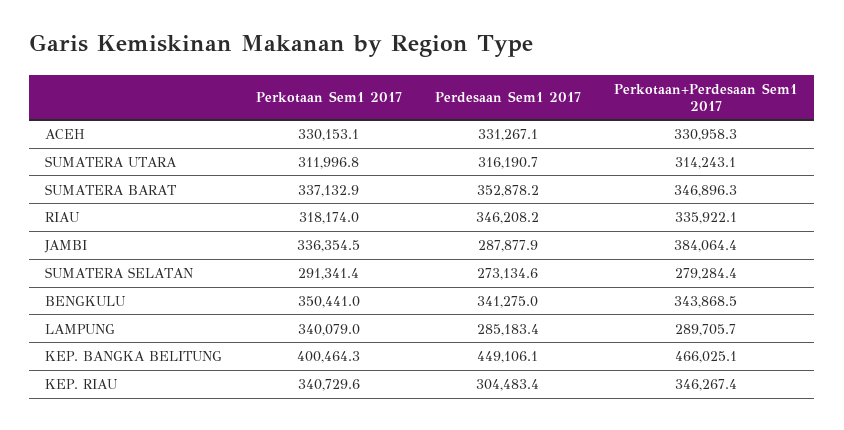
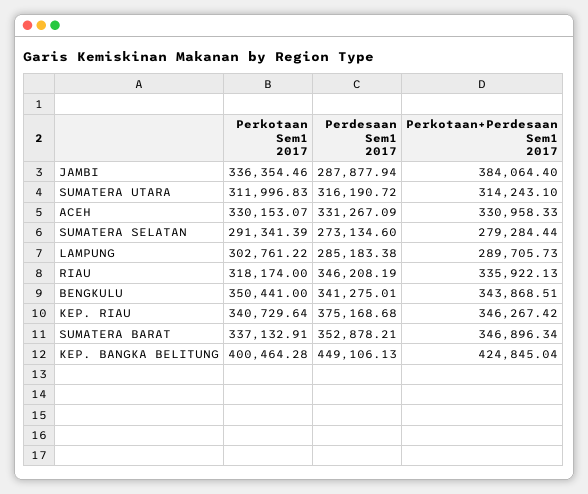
  {
    "Perkotaan Sem1 2017": {
      "ACEH": 330153.07,
      "SUMATERA UTARA": 311996.83,
      "SUMATERA BARAT": 337132.91,
      "RIAU": 318174,
      "JAMBI": 336354.46,
      "SUMATERA SELATAN": 291341.39,
      "BENGKULU": 350441,
-     "LAMPUNG": 340079,
+     "LAMPUNG": 302761.22,
      "KEP. BANGKA BELITUNG": 400464.28,
      "KEP. RIAU": 340729.64
    },
    "Perdesaan Sem1 2017": {
      "ACEH": 331267.09,
      "SUMATERA UTARA": 316190.72,
      "SUMATERA BARAT": 352878.21,
      "RIAU": 346208.19,
      "JAMBI": 287877.94,
      "SUMATERA SELATAN": 273134.6,
      "BENGKULU": 341275.01,
      "LAMPUNG": 285183.38,
      "KEP. BANGKA BELITUNG": 449106.13,
-     "KEP. RIAU": 304483.4
+     "KEP. RIAU": 375168.68
    },
    "Perkotaan+Perdesaan Sem1 2017": {
      "ACEH": 330958.33,
      "SUMATERA UTARA": 314243.1,
      "SUMATERA BARAT": 346896.34,
      "RIAU": 335922.13,
      "JAMBI": 384064.4,
      "SUMATERA SELATAN": 279284.44,
      "BENGKULU": 343868.51,
      "LAMPUNG": 289705.73,
-     "KEP. BANGKA BELITUNG": 466025.1,
+     "KEP. BANGKA BELITUNG": 424845.04,
      "KEP. RIAU": 346267.42
    }
  }

